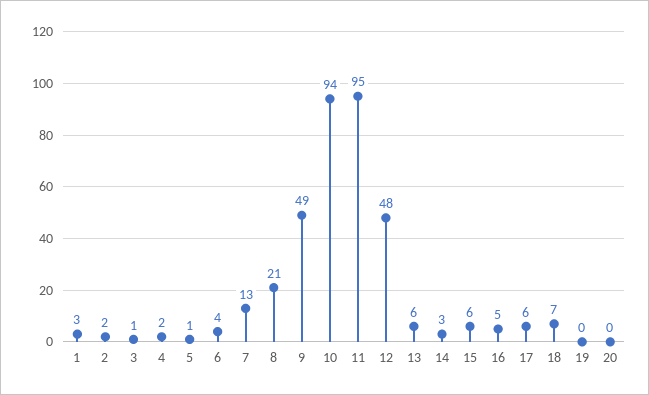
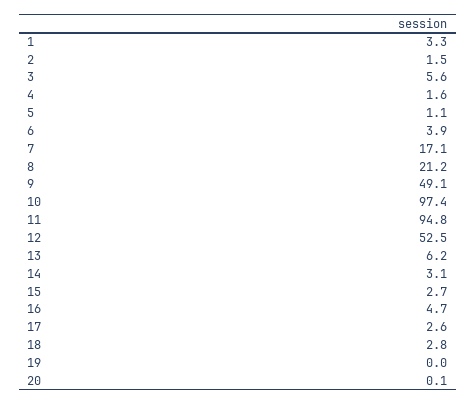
  {
    "1": 3.3,
    "2": 1.5,
-   "3": 1,
+   "3": 5.6,
    "4": 1.6,
    "5": 1.1,
    "6": 3.9,
-   "7": 13,
+   "7": 17.1,
    "8": 21.2,
    "9": 49.1,
-   "10": 94,
+   "10": 97.4,
    "11": 94.8,
-   "12": 48,
+   "12": 52.5,
    "13": 6.2,
    "14": 3.1,
-   "15": 6,
+   "15": 2.7,
    "16": 4.7,
-   "17": 6,
+   "17": 2.6,
-   "18": 7,
+   "18": 2.8,
    "19": 0,
    "20": 0.1
  }

